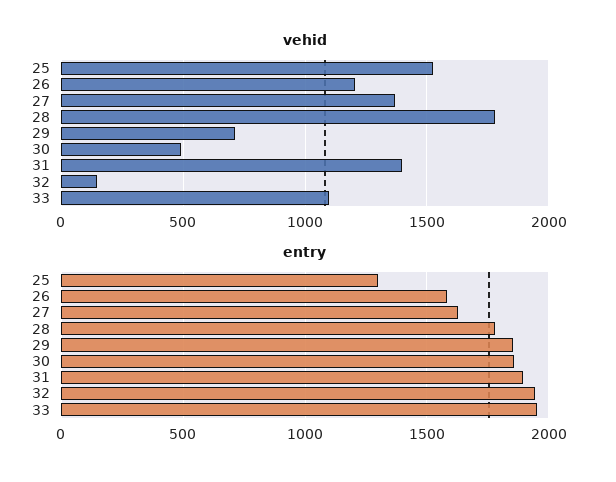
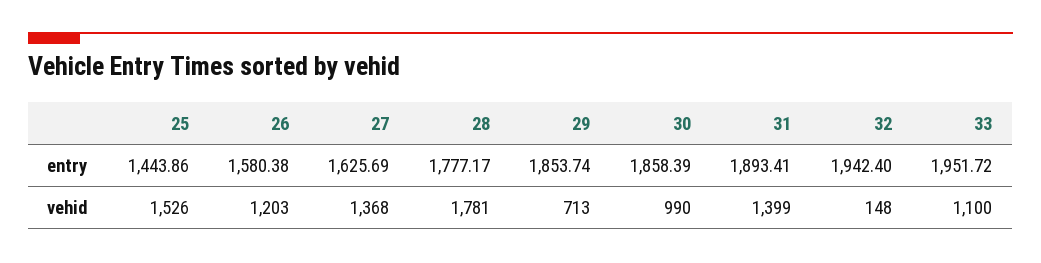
  {
    "vehid": {
      "25": 1526,
      "26": 1203,
      "27": 1368,
      "28": 1781,
      "29": 713,
-     "30": 500,
+     "30": 990,
      "31": 1399,
      "32": 148,
      "33": 1100
    },
    "entry": {
-     "25": 1300,
+     "25": 1443.86,
      "26": 1580.38,
      "27": 1625.69,
      "28": 1777.17,
      "29": 1853.74,
      "30": 1858.39,
      "31": 1893.41,
      "32": 1942.4,
      "33": 1951.72
    }
  }

